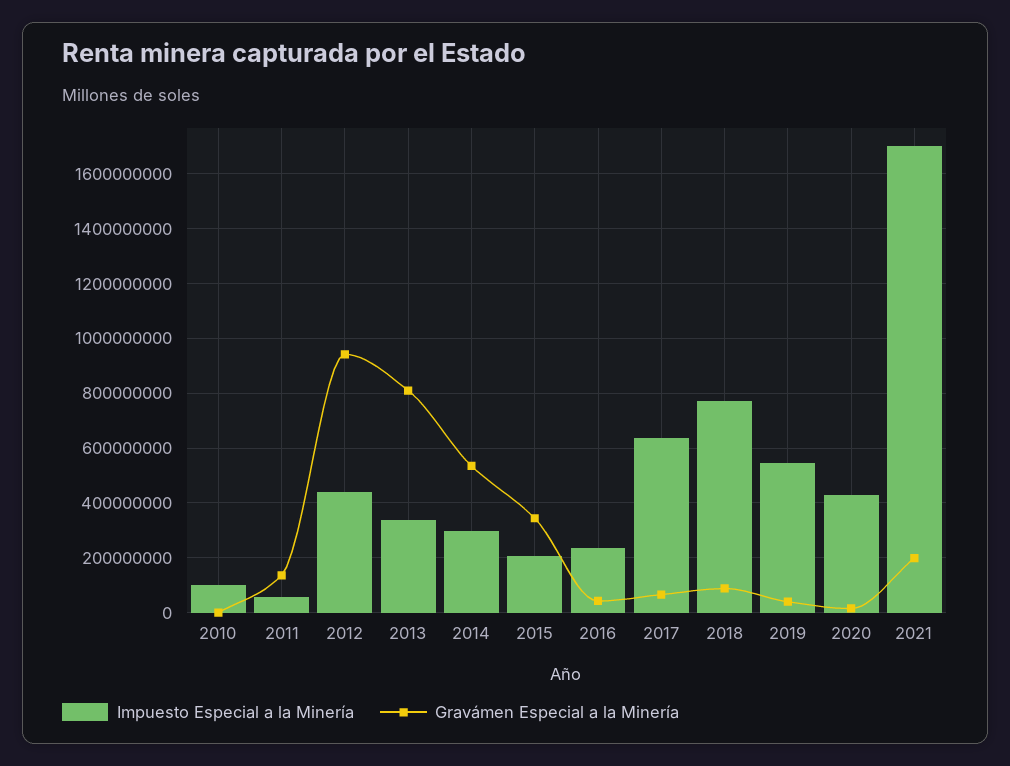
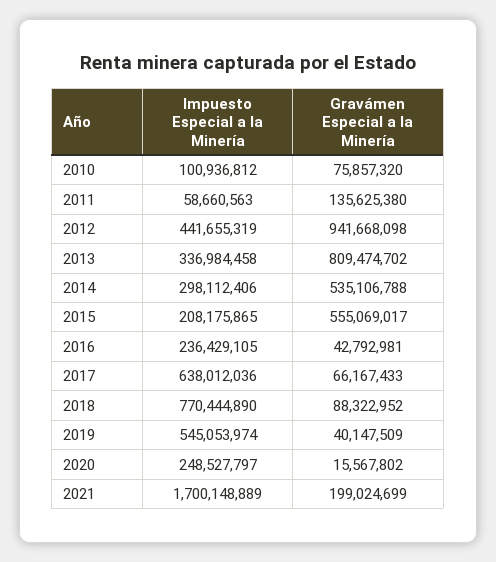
  {
    "Impuesto Especial a la Minería": {
      "2010": 100936812,
      "2011": 58660563,
      "2012": 441655319,
      "2013": 336984458,
      "2014": 298112406,
      "2015": 208175865,
      "2016": 236429105,
      "2017": 638012036,
      "2018": 770444890,
      "2019": 545053974,
-     "2020": 425000000,
+     "2020": 248527797,
      "2021": 1700148889
    },
    "Gravámen Especial a la Minería": {
-     "2010": 0,
+     "2010": 75857320,
      "2011": 135625380,
      "2012": 941668098,
      "2013": 809474702,
      "2014": 535106788,
-     "2015": 350000000,
+     "2015": 555069017,
      "2016": 42792981,
      "2017": 66167433,
      "2018": 88322952,
      "2019": 40147509,
      "2020": 15567802,
      "2021": 199024699
    }
  }

